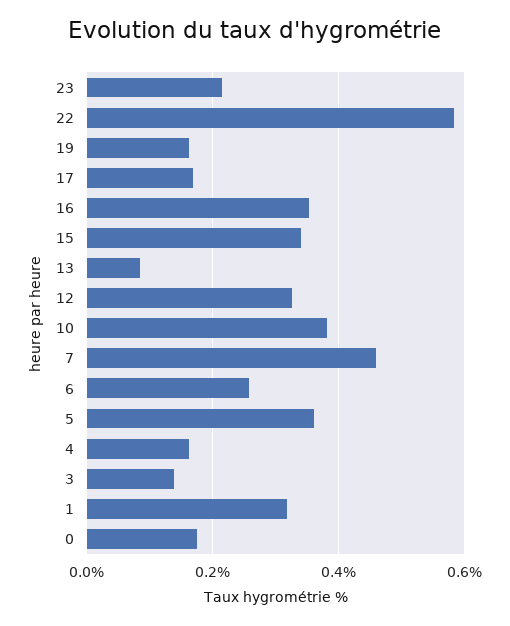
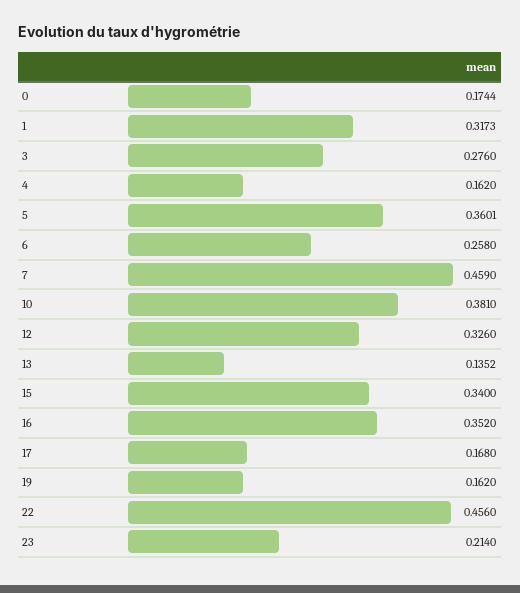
  {
    "23": 0.214,
-   "22": 0.58,
+   "22": 0.456,
    "19": 0.162,
    "17": 0.168,
    "16": 0.352,
    "15": 0.34,
-   "13": 0.08,
+   "13": 0.1352,
    "12": 0.326,
    "10": 0.381,
    "7": 0.459,
    "6": 0.258,
    "5": 0.3601,
    "4": 0.162,
-   "3": 0.14,
+   "3": 0.276,
    "1": 0.3173,
    "0": 0.1744
  }

